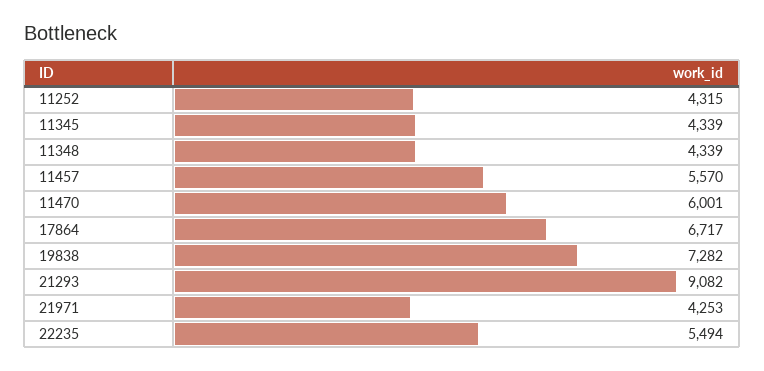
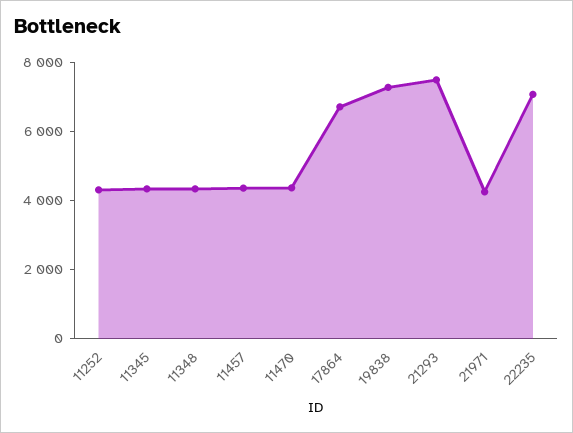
  {
    "11252": 4315,
    "11345": 4339,
    "11348": 4339,
-   "11457": 5570,
+   "11457": 4500,
-   "11470": 6001,
+   "11470": 4500,
    "17864": 6717,
    "19838": 7282,
-   "21293": 9082,
+   "21293": 7500,
    "21971": 4253,
-   "22235": 5494
+   "22235": 7000
  }

